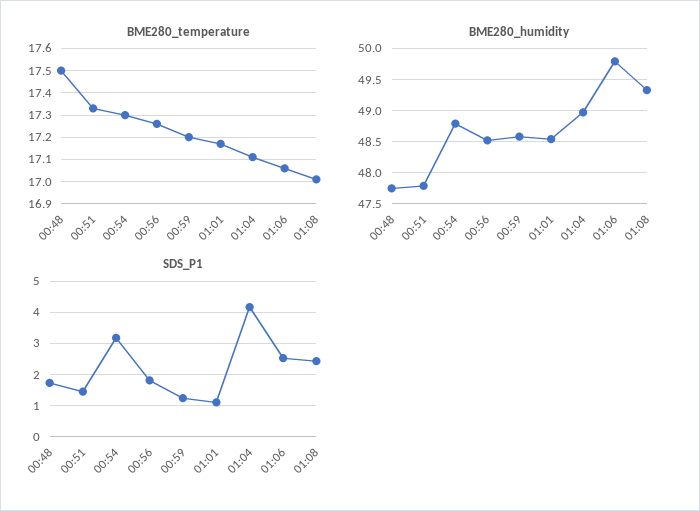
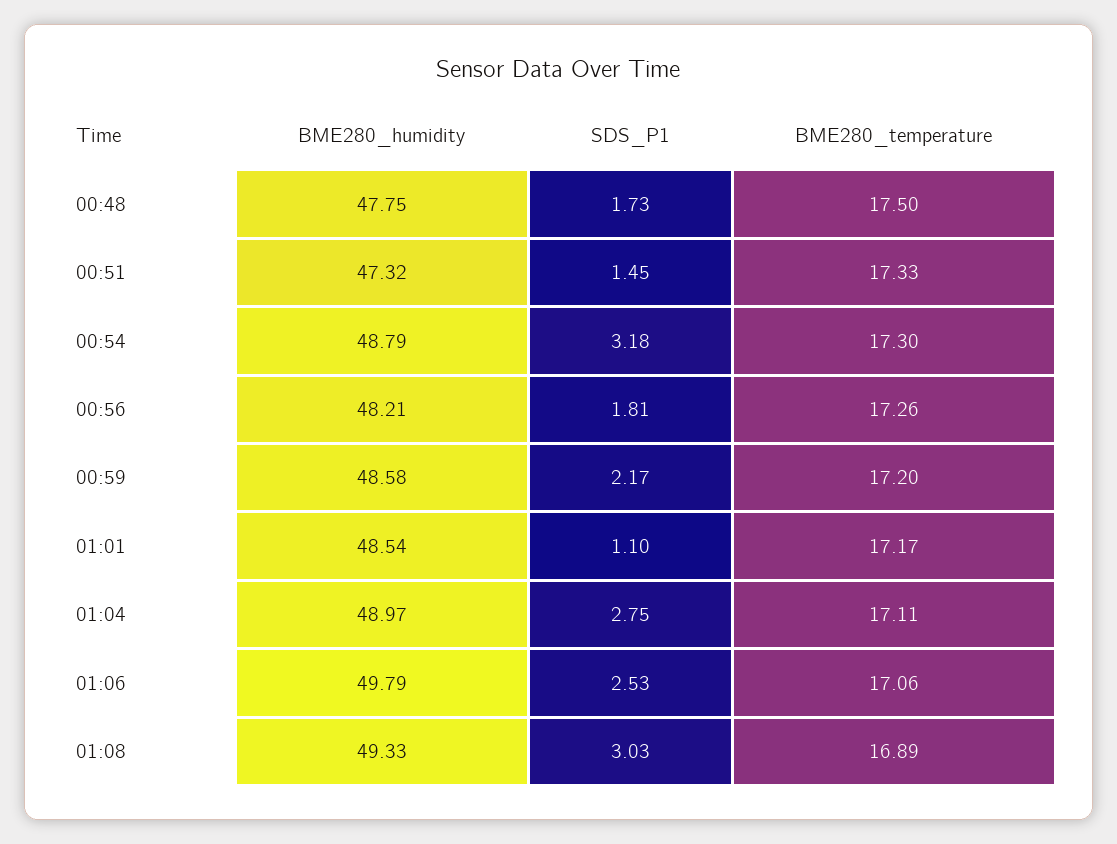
  {
    "BME280_temperature": {
      "00:48": 17.5,
      "00:51": 17.33,
      "00:54": 17.3,
      "00:56": 17.26,
      "00:59": 17.2,
      "01:01": 17.17,
      "01:04": 17.11,
      "01:06": 17.06,
-     "01:08": 17
+     "01:08": 16.89
    },
    "BME280_humidity": {
      "00:48": 47.75,
-     "00:51": 47.8,
+     "00:51": 47.32,
      "00:54": 48.79,
-     "00:56": 48.5,
+     "00:56": 48.21,
      "00:59": 48.58,
      "01:01": 48.54,
      "01:04": 48.97,
      "01:06": 49.79,
      "01:08": 49.33
    },
    "SDS_P1": {
      "00:48": 1.73,
      "00:51": 1.45,
      "00:54": 3.18,
      "00:56": 1.81,
-     "00:59": 1.2,
+     "00:59": 2.17,
      "01:01": 1.1,
-     "01:04": 4.2,
+     "01:04": 2.75,
      "01:06": 2.53,
-     "01:08": 2.4
+     "01:08": 3.03
    }
  }

